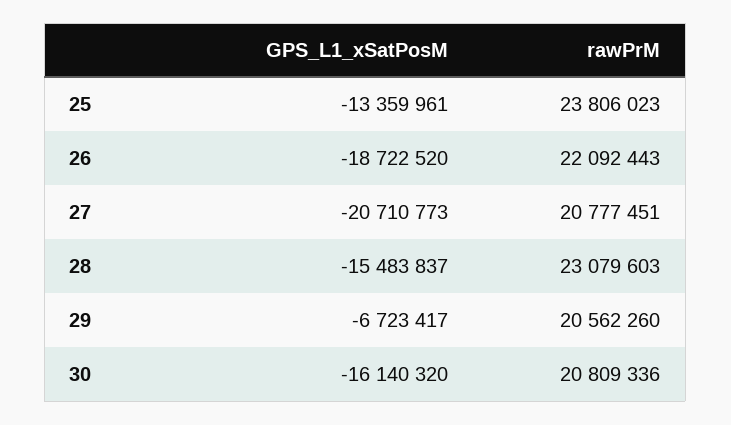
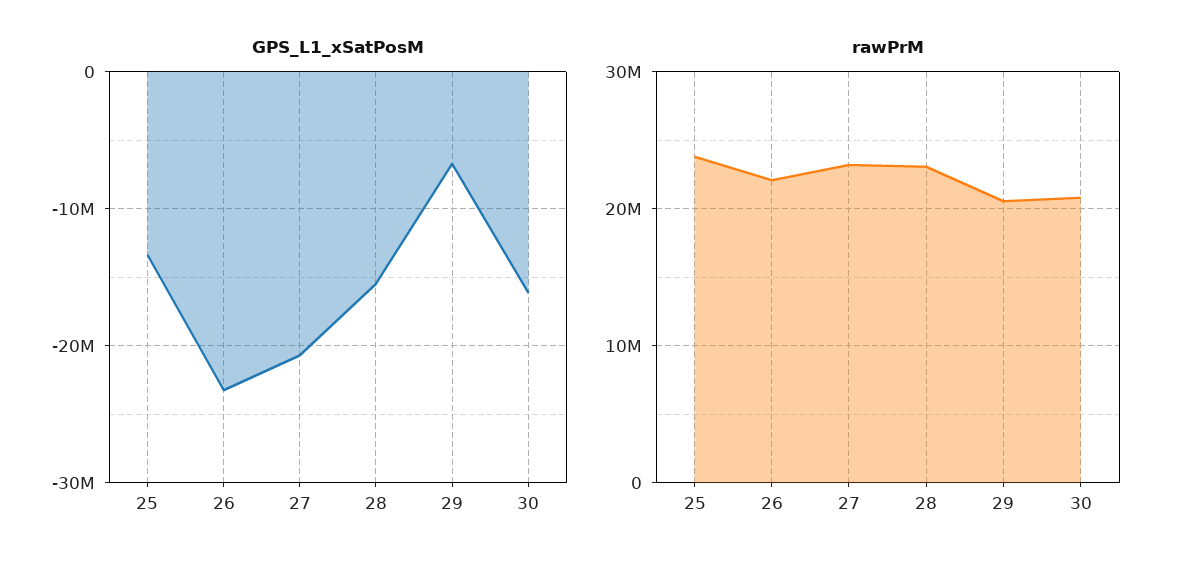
  {
    "GPS_L1_xSatPosM": {
      "25": -13359961,
-     "26": -18722520,
+     "26": -23000000,
      "27": -20710773,
      "28": -15483837,
      "29": -6723417,
      "30": -16140320
    },
    "rawPrM": {
      "25": 23806023,
      "26": 22092443,
-     "27": 20777451,
+     "27": 23000000,
      "28": 23079603,
      "29": 20562260,
      "30": 20809336
    }
  }

